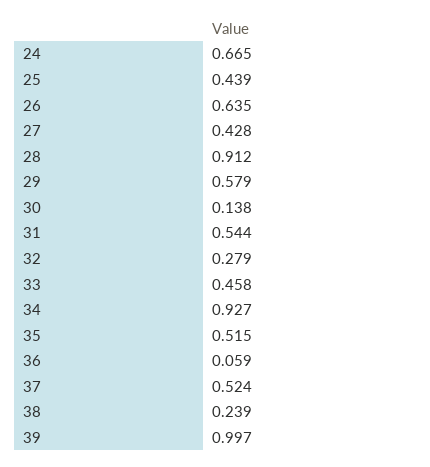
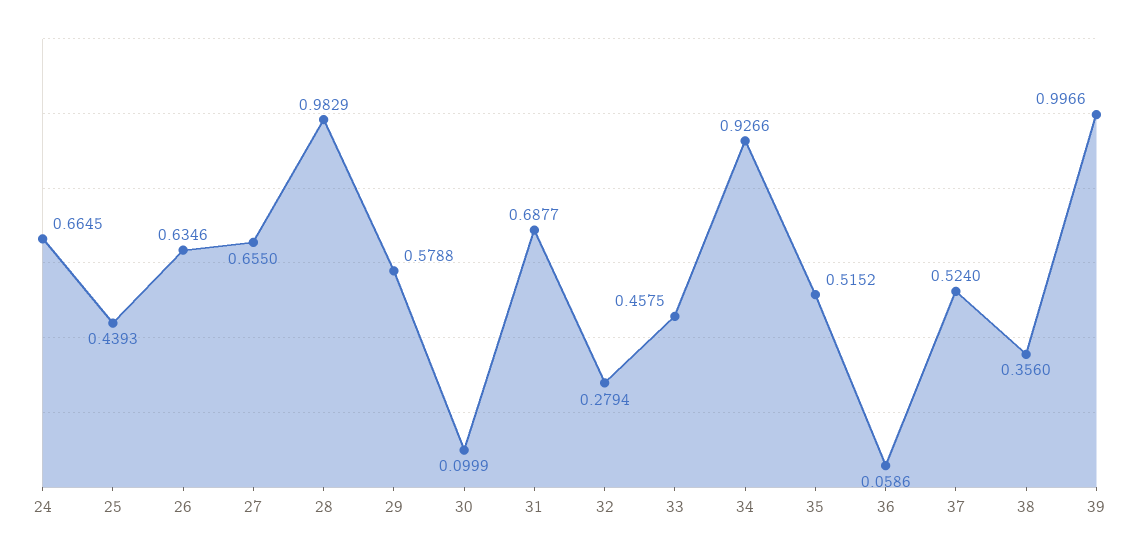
  {
    "24": 0.6645,
    "25": 0.4393,
    "26": 0.6346,
-   "27": 0.428,
+   "27": 0.655,
-   "28": 0.912,
+   "28": 0.9829,
    "29": 0.5788,
-   "30": 0.138,
+   "30": 0.0999,
-   "31": 0.544,
+   "31": 0.6877,
    "32": 0.2794,
    "33": 0.4575,
    "34": 0.9266,
    "35": 0.5152,
    "36": 0.0586,
    "37": 0.524,
-   "38": 0.239,
+   "38": 0.356,
    "39": 0.9966
  }

